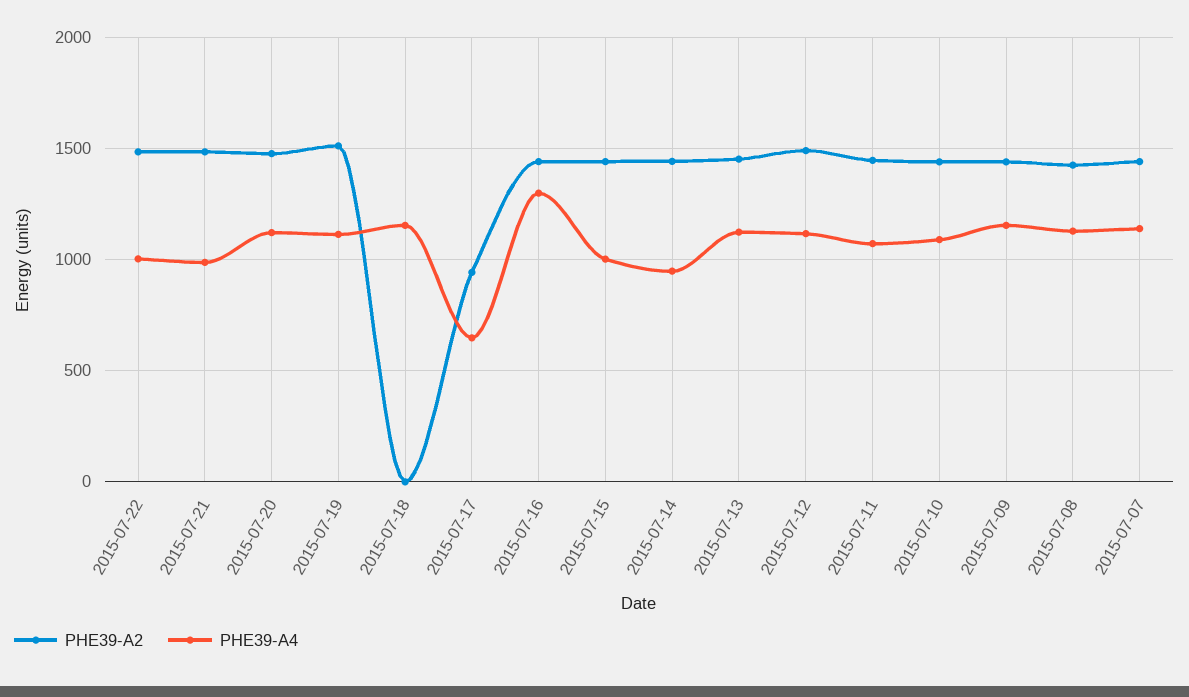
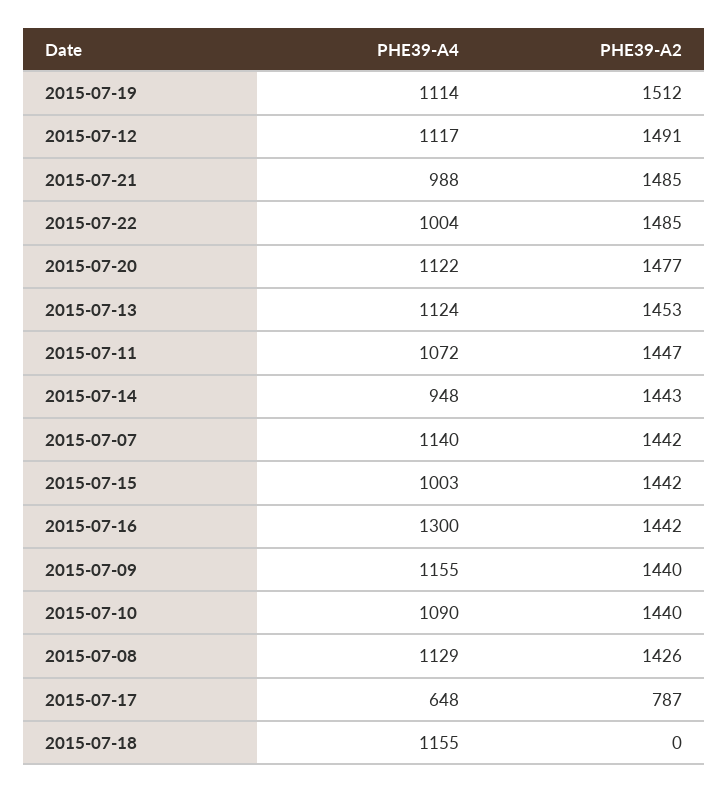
  {
    "PHE39-A2": {
      "2015-07-22": 1485,
      "2015-07-21": 1485,
      "2015-07-20": 1477,
      "2015-07-19": 1512,
      "2015-07-18": 0,
-     "2015-07-17": 950,
+     "2015-07-17": 787,
      "2015-07-16": 1442,
      "2015-07-15": 1442,
      "2015-07-14": 1443,
      "2015-07-13": 1453,
      "2015-07-12": 1491,
      "2015-07-11": 1447,
      "2015-07-10": 1440,
      "2015-07-09": 1440,
      "2015-07-08": 1426,
      "2015-07-07": 1442
    },
    "PHE39-A4": {
      "2015-07-22": 1004,
      "2015-07-21": 988,
      "2015-07-20": 1122,
      "2015-07-19": 1114,
      "2015-07-18": 1155,
      "2015-07-17": 648,
      "2015-07-16": 1300,
      "2015-07-15": 1003,
      "2015-07-14": 948,
      "2015-07-13": 1124,
      "2015-07-12": 1117,
      "2015-07-11": 1072,
      "2015-07-10": 1090,
      "2015-07-09": 1155,
      "2015-07-08": 1129,
      "2015-07-07": 1140
    }
  }

